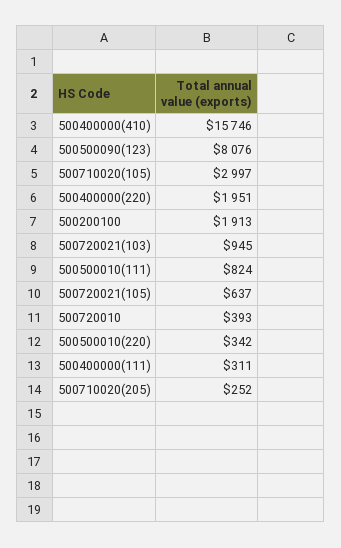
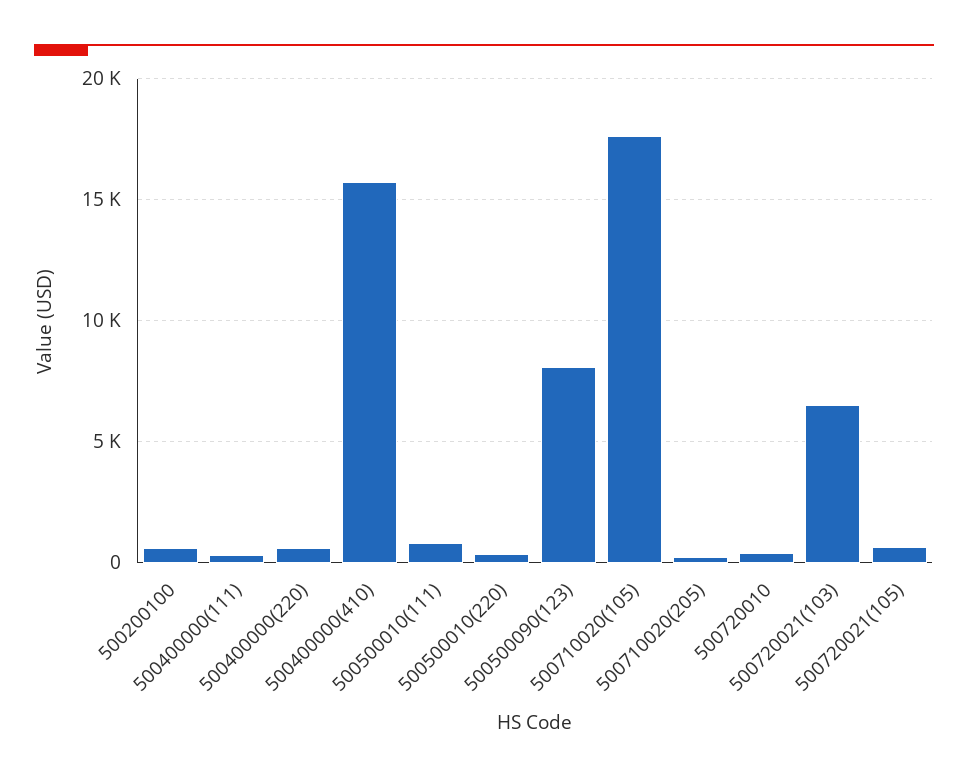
  {
    "500400000(410)": 15746,
    "500500090(123)": 8076,
-   "500710020(105)": 2997,
+   "500710020(105)": 17500,
-   "500400000(220)": 1951,
+   "500400000(220)": 500,
-   "500200100": 1913,
+   "500200100": 500,
-   "500720021(103)": 945,
+   "500720021(103)": 6500,
    "500500010(111)": 824,
    "500720021(105)": 637,
    "500720010": 393,
    "500500010(220)": 342,
    "500400000(111)": 311,
    "500710020(205)": 252
  }

